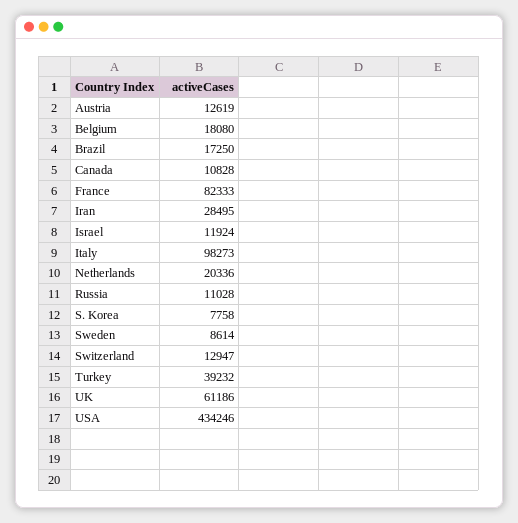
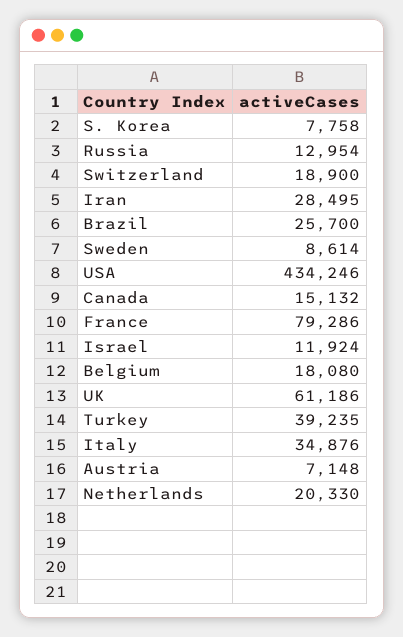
  {
-   "Austria": 12619,
+   "Austria": 7148,
    "Belgium": 18080,
-   "Brazil": 17250,
+   "Brazil": 25700,
-   "Canada": 10828,
+   "Canada": 15132,
-   "France": 82333,
+   "France": 79286,
    "Iran": 28495,
    "Israel": 11924,
-   "Italy": 98273,
+   "Italy": 34876,
-   "Netherlands": 20336,
+   "Netherlands": 20330,
-   "Russia": 11028,
+   "Russia": 12954,
    "S. Korea": 7758,
    "Sweden": 8614,
-   "Switzerland": 12947,
+   "Switzerland": 18900,
-   "Turkey": 39232,
+   "Turkey": 39235,
    "UK": 61186,
    "USA": 434246
  }

